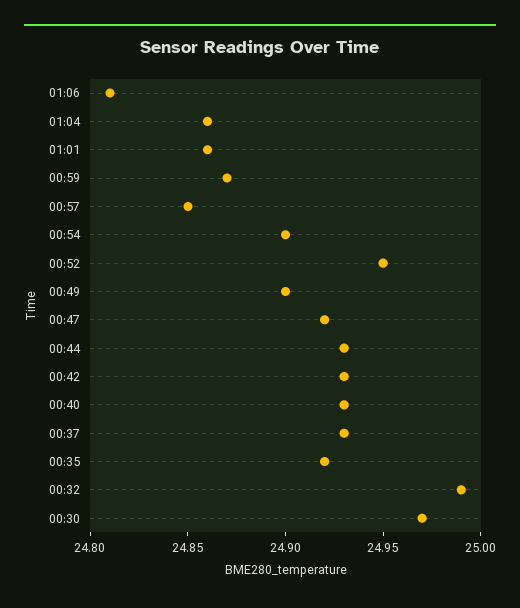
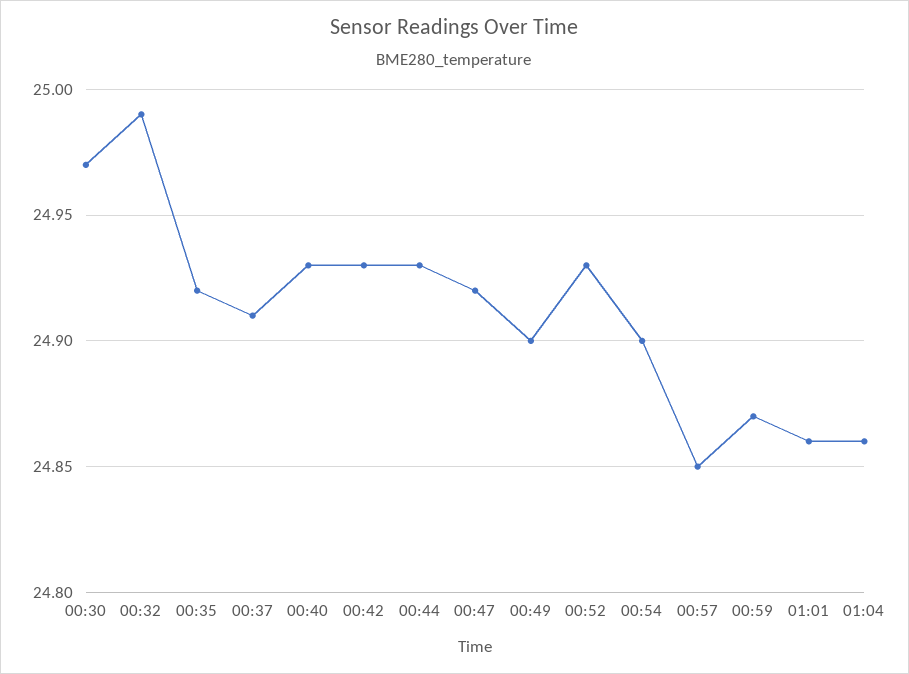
  {
-   "01:06": 24.81,
    "01:04": 24.86,
    "01:01": 24.86,
    "00:59": 24.87,
    "00:57": 24.85,
    "00:54": 24.9,
-   "00:52": 24.95,
+   "00:52": 24.93,
    "00:49": 24.9,
    "00:47": 24.92,
    "00:44": 24.93,
    "00:42": 24.93,
    "00:40": 24.93,
-   "00:37": 24.93,
+   "00:37": 24.91,
    "00:35": 24.92,
    "00:32": 24.99,
    "00:30": 24.97
  }

